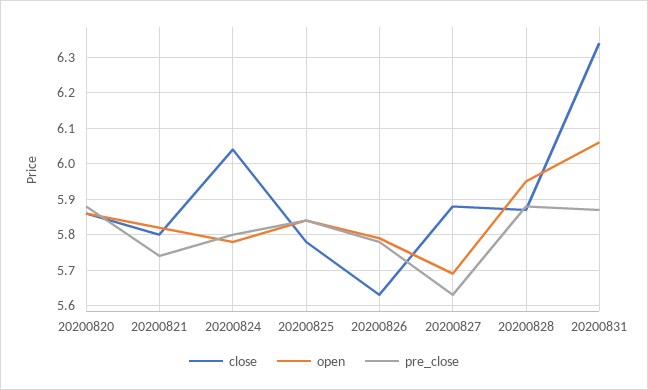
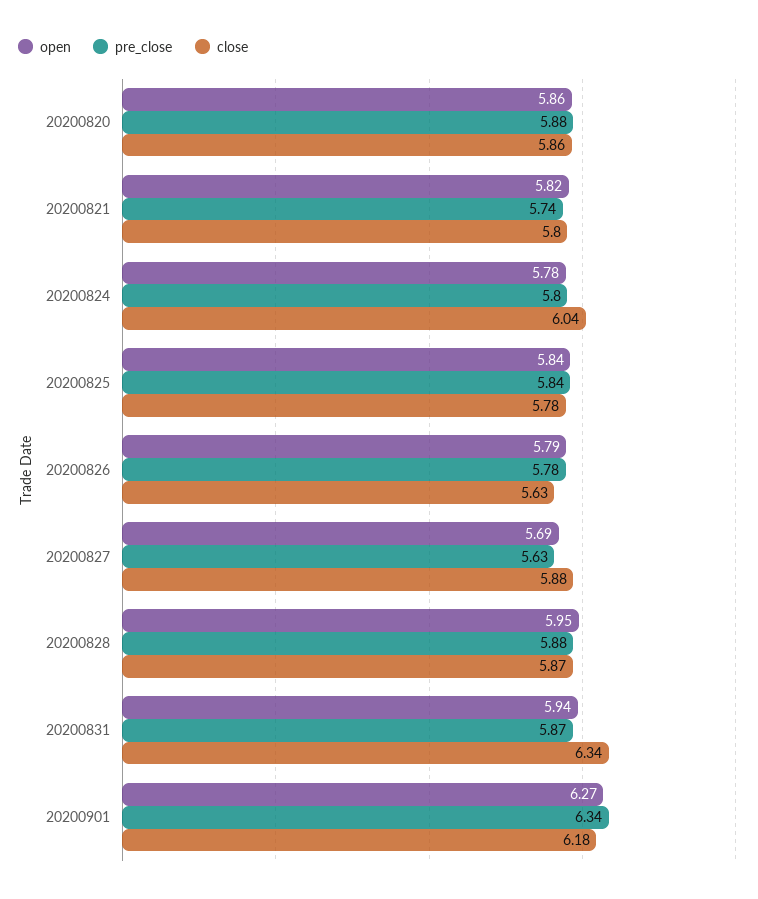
  {
    "close": {
      "20200820": 5.86,
      "20200821": 5.8,
      "20200824": 6.04,
      "20200825": 5.78,
      "20200826": 5.63,
      "20200827": 5.88,
      "20200828": 5.87,
-     "20200831": 6.34
+     "20200831": 6.34,
+     "20200901": 6.18
    },
    "open": {
      "20200820": 5.86,
      "20200821": 5.82,
      "20200824": 5.78,
      "20200825": 5.84,
      "20200826": 5.79,
      "20200827": 5.69,
      "20200828": 5.95,
-     "20200831": 6.05
+     "20200831": 5.94,
+     "20200901": 6.27
    },
    "pre_close": {
      "20200820": 5.88,
      "20200821": 5.74,
      "20200824": 5.8,
      "20200825": 5.84,
      "20200826": 5.78,
      "20200827": 5.63,
      "20200828": 5.88,
-     "20200831": 5.87
+     "20200831": 5.87,
+     "20200901": 6.34
    }
  }

